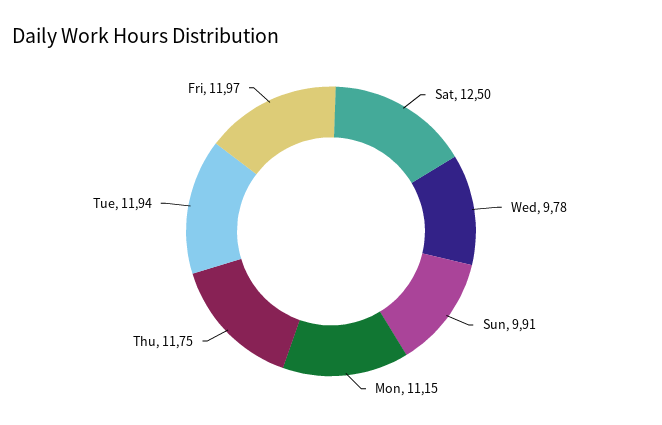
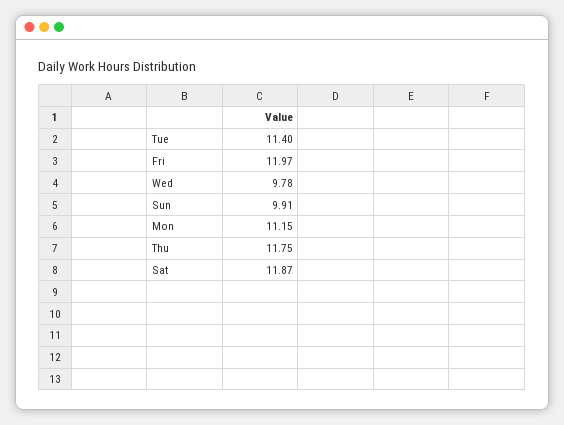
  {
-   "Sat": 12.5,
+   "Sat": 11.87,
    "Wed": 9.78,
    "Sun": 9.91,
    "Mon": 11.15,
    "Thu": 11.75,
-   "Tue": 11.94,
+   "Tue": 11.4,
    "Fri": 11.97
  }

